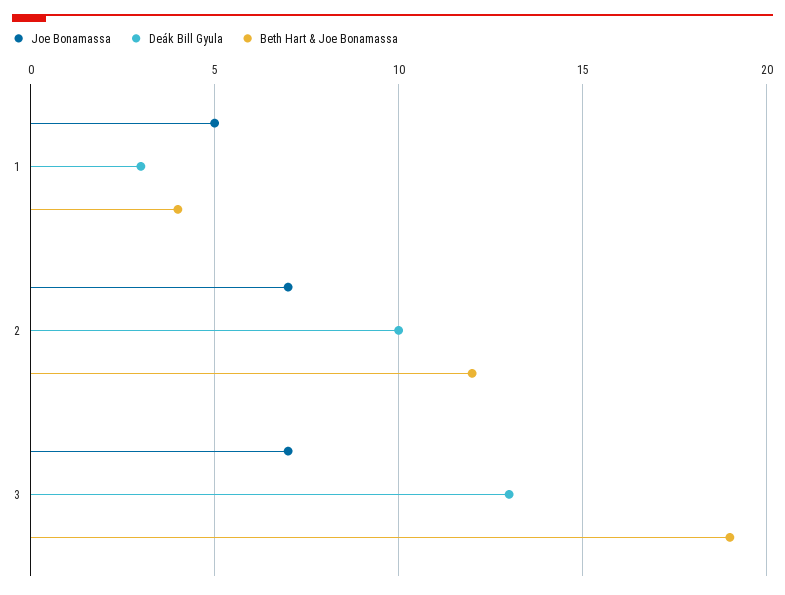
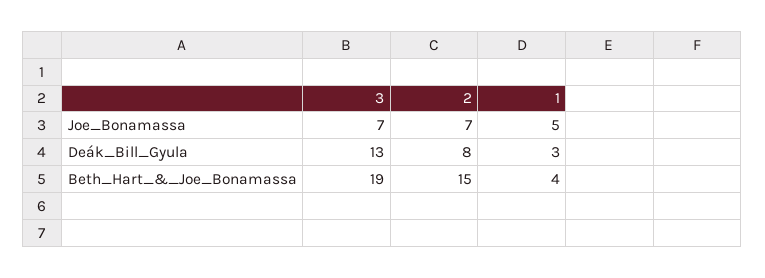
  {
    "Joe Bonamassa": {
      "1": 5,
      "2": 7,
      "3": 7
    },
    "Deák Bill Gyula": {
      "1": 3,
-     "2": 10,
+     "2": 8,
      "3": 13
    },
    "Beth Hart & Joe Bonamassa": {
      "1": 4,
-     "2": 12,
+     "2": 15,
      "3": 19
    }
  }

